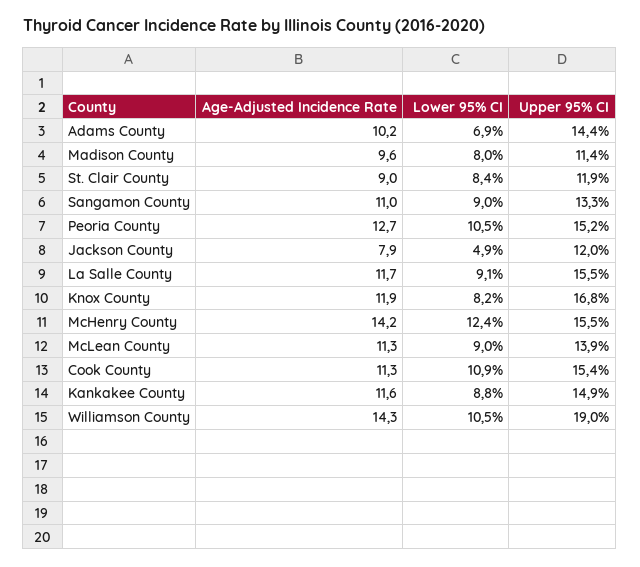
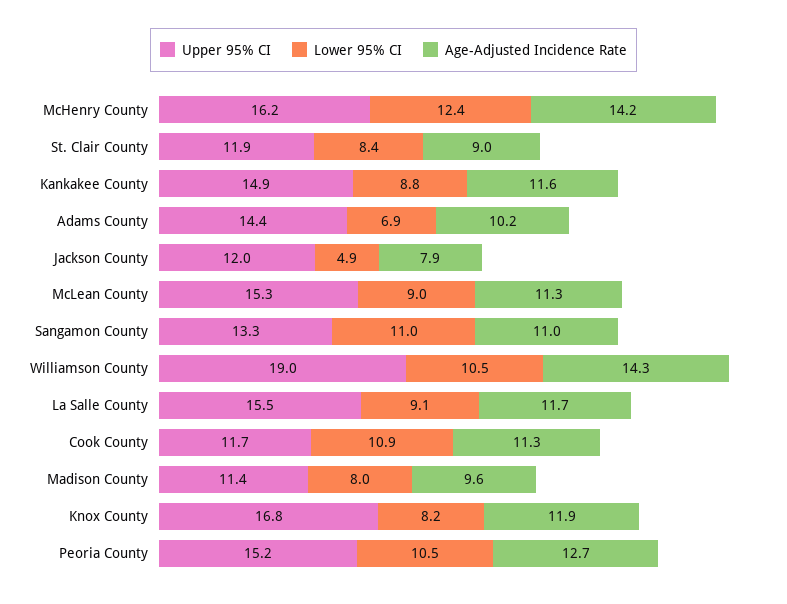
  {
    "Age-Adjusted Incidence Rate": {
      "Adams County": 10.2,
      "Madison County": 9.6,
      "St. Clair County": 9,
      "Sangamon County": 11,
      "Peoria County": 12.7,
      "Jackson County": 7.9,
      "La Salle County": 11.7,
      "Knox County": 11.9,
      "McHenry County": 14.2,
      "McLean County": 11.3,
      "Cook County": 11.3,
      "Kankakee County": 11.6,
      "Williamson County": 14.3
    },
    "Lower 95% CI": {
      "Adams County": 6.9,
      "Madison County": 8,
      "St. Clair County": 8.4,
-     "Sangamon County": 9,
+     "Sangamon County": 11,
      "Peoria County": 10.5,
      "Jackson County": 4.9,
      "La Salle County": 9.1,
      "Knox County": 8.2,
      "McHenry County": 12.4,
      "McLean County": 9,
      "Cook County": 10.9,
      "Kankakee County": 8.8,
      "Williamson County": 10.5
    },
    "Upper 95% CI": {
      "Adams County": 14.4,
      "Madison County": 11.4,
      "St. Clair County": 11.9,
      "Sangamon County": 13.3,
      "Peoria County": 15.2,
      "Jackson County": 12,
      "La Salle County": 15.5,
      "Knox County": 16.8,
-     "McHenry County": 15.5,
+     "McHenry County": 16.2,
-     "McLean County": 13.9,
+     "McLean County": 15.3,
-     "Cook County": 15.4,
+     "Cook County": 11.7,
      "Kankakee County": 14.9,
      "Williamson County": 19
    }
  }

